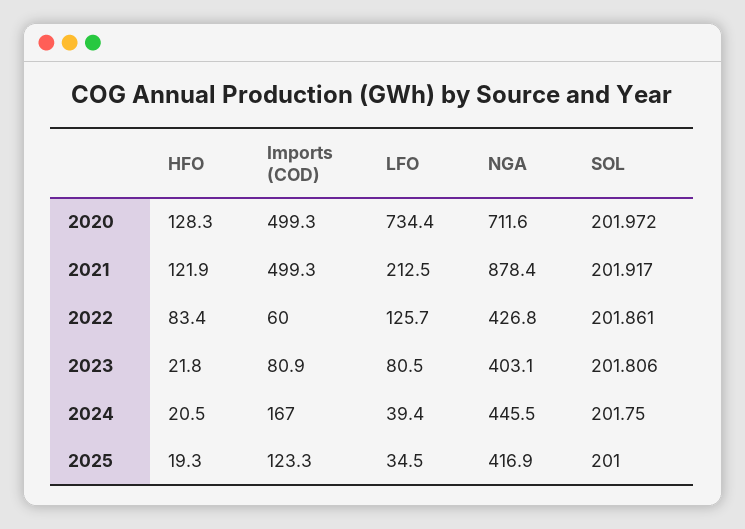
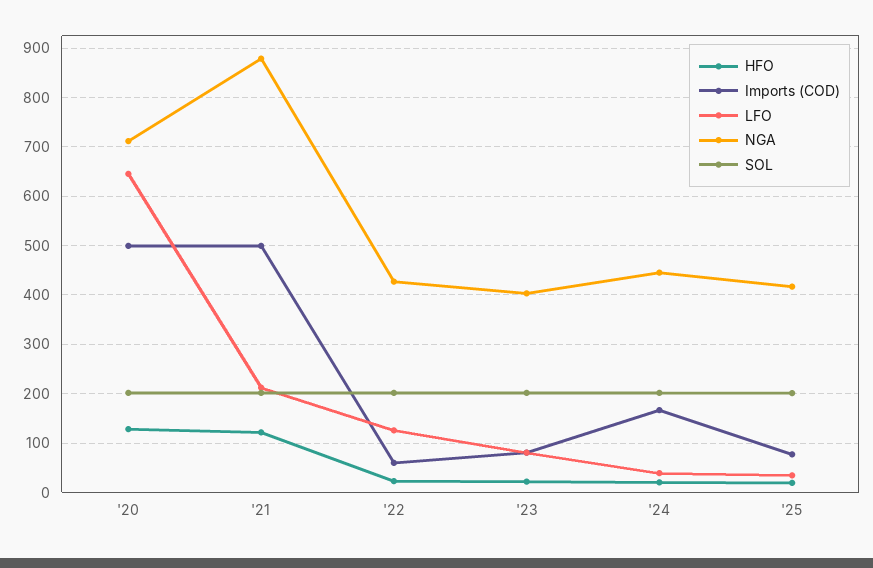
  {
    "HFO": {
      "2020": 128.3,
      "2021": 121.9,
-     "2022": 83.4,
+     "2022": 20,
      "2023": 21.8,
      "2024": 20.5,
      "2025": 19.3
    },
    "Imports (COD)": {
      "2020": 499.3,
      "2021": 499.3,
      "2022": 60,
      "2023": 80.9,
      "2024": 167,
-     "2025": 123.3
+     "2025": 80
    },
    "LFO": {
-     "2020": 734.4,
+     "2020": 640,
      "2021": 212.5,
      "2022": 125.7,
      "2023": 80.5,
      "2024": 39.4,
      "2025": 34.5
    },
    "NGA": {
      "2020": 711.6,
      "2021": 878.4,
      "2022": 426.8,
      "2023": 403.1,
      "2024": 445.5,
      "2025": 416.9
    },
    "SOL": {
      "2020": 201.972,
      "2021": 201.917,
      "2022": 201.861,
      "2023": 201.806,
      "2024": 201.75,
      "2025": 201
    }
  }

